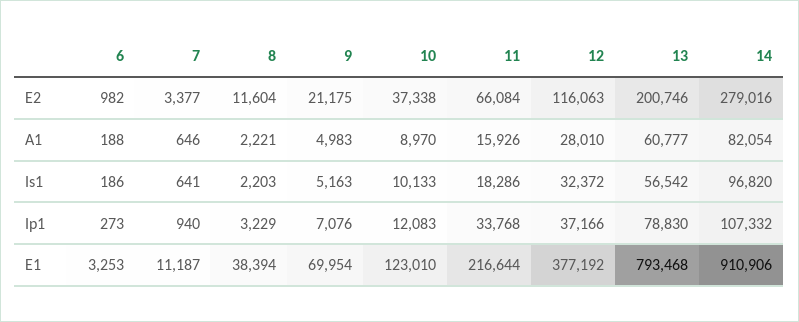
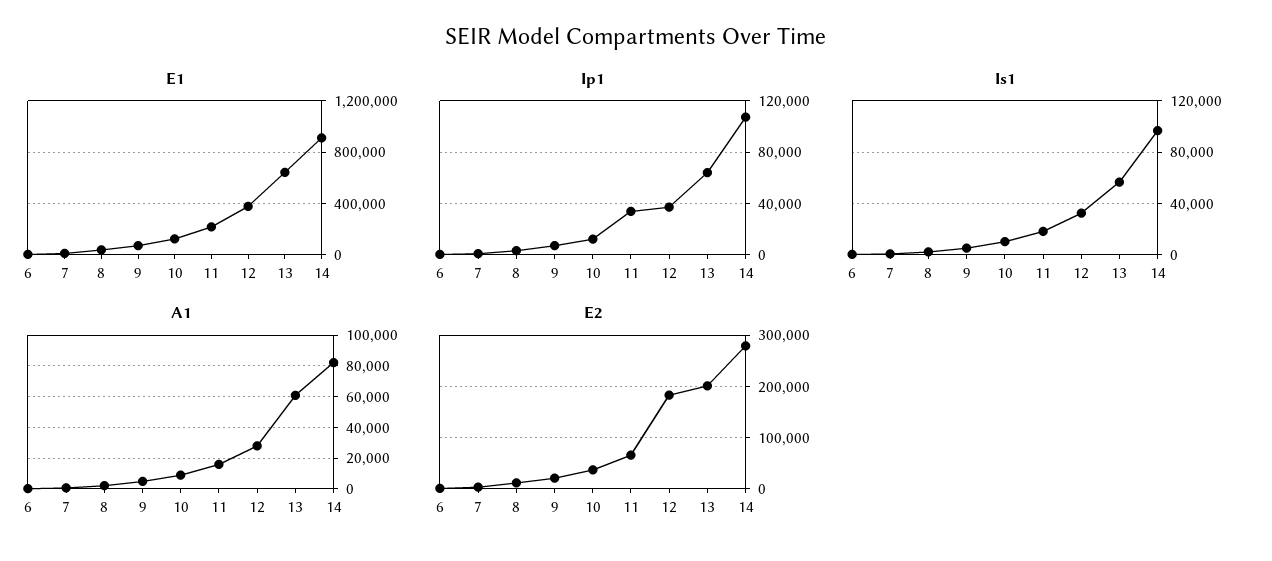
  {
    "E2": {
      "6": 982,
      "7": 3377,
      "8": 11604,
      "9": 21175,
      "10": 37338,
      "11": 66084,
-     "12": 116063,
+     "12": 180000,
      "13": 200746,
      "14": 279016
    },
    "A1": {
      "6": 188,
      "7": 646,
      "8": 2221,
      "9": 4983,
      "10": 8970,
      "11": 15926,
      "12": 28010,
      "13": 60777,
      "14": 82054
    },
    "Is1": {
      "6": 186,
      "7": 641,
      "8": 2203,
      "9": 5163,
      "10": 10133,
      "11": 18286,
      "12": 32372,
      "13": 56542,
      "14": 96820
    },
    "Ip1": {
      "6": 273,
      "7": 940,
      "8": 3229,
      "9": 7076,
      "10": 12083,
      "11": 33768,
      "12": 37166,
-     "13": 78830,
+     "13": 65000,
      "14": 107332
    },
    "E1": {
      "6": 3253,
      "7": 11187,
      "8": 38394,
      "9": 69954,
      "10": 123010,
      "11": 216644,
      "12": 377192,
-     "13": 793468,
+     "13": 650000,
      "14": 910906
    }
  }

